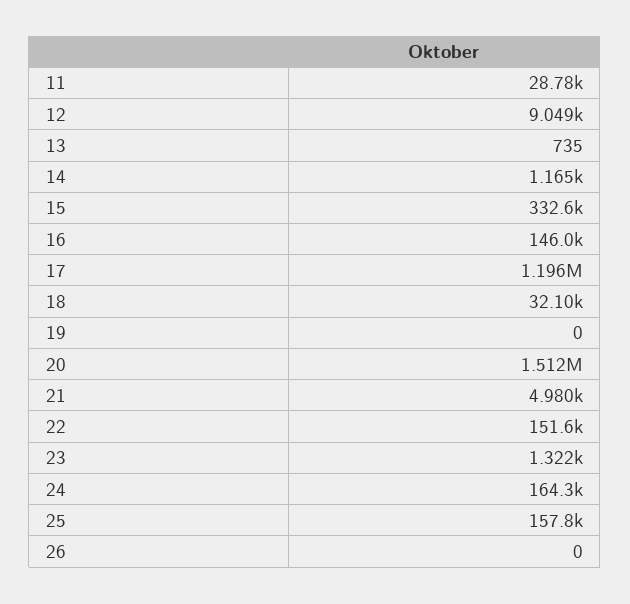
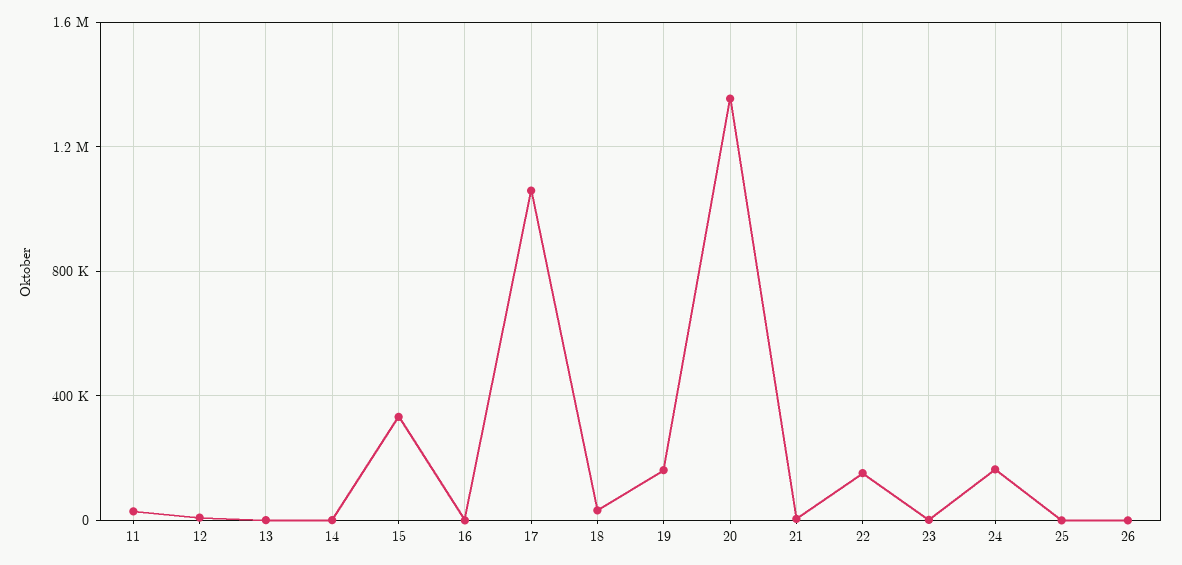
  {
    "11": 28780,
    "12": 9049,
    "13": 735,
    "14": 1165,
    "15": 332600,
-   "16": 146000,
+   "16": 0,
-   "17": 1196000,
+   "17": 1050000,
    "18": 32100,
-   "19": 0,
+   "19": 150000,
-   "20": 1512000,
+   "20": 1350000,
    "21": 4980,
    "22": 151600,
    "23": 1322,
    "24": 164300,
-   "25": 157800,
+   "25": 0,
    "26": 0
  }

